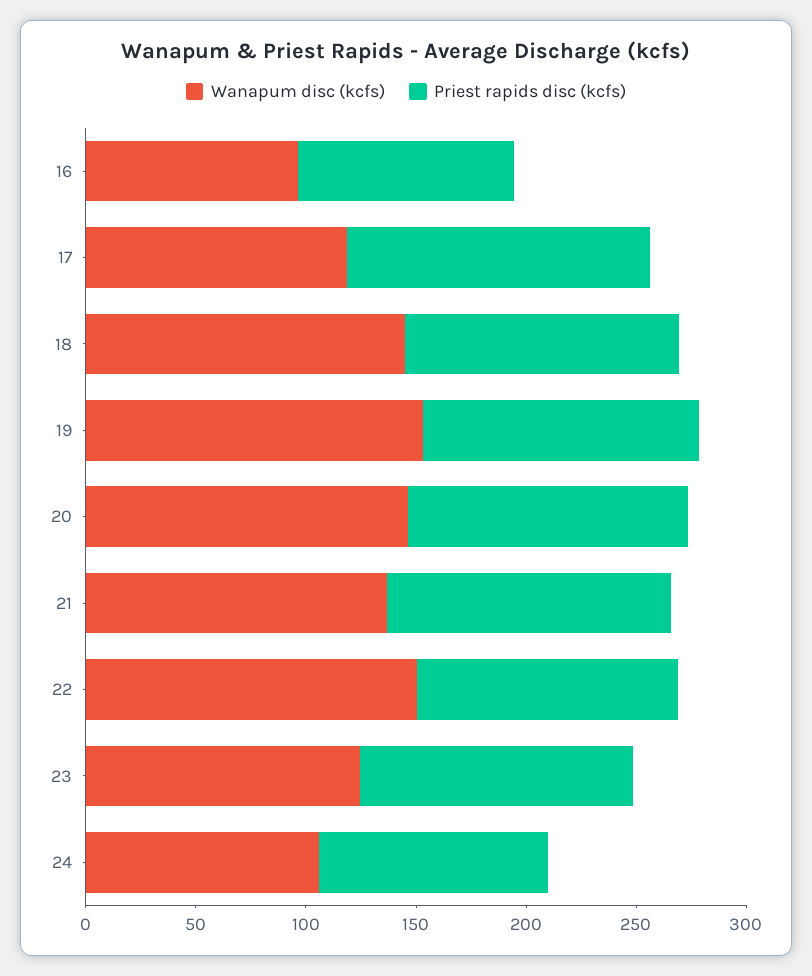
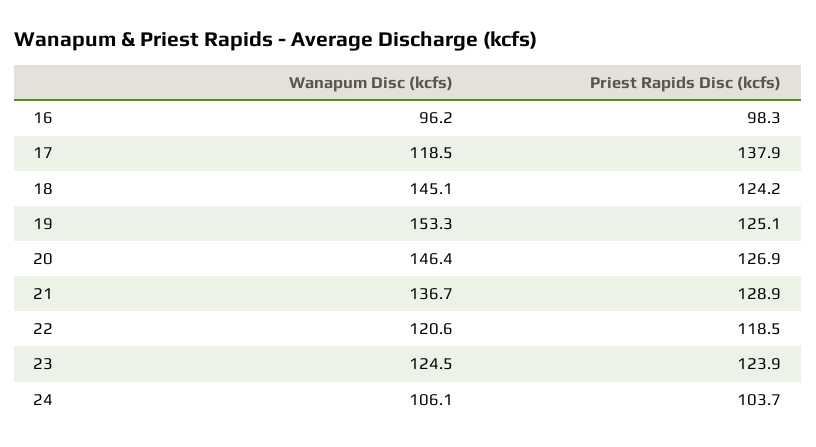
  {
    "Wanapum disc (kcfs)": {
      "16": 96.2,
      "17": 118.5,
      "18": 145.1,
      "19": 153.3,
      "20": 146.4,
      "21": 136.7,
-     "22": 150,
+     "22": 120.6,
      "23": 124.5,
      "24": 106.1
    },
    "Priest rapids disc (kcfs)": {
      "16": 98.3,
      "17": 137.9,
      "18": 124.2,
      "19": 125.1,
      "20": 126.9,
      "21": 128.9,
      "22": 118.5,
      "23": 123.9,
      "24": 103.7
    }
  }

